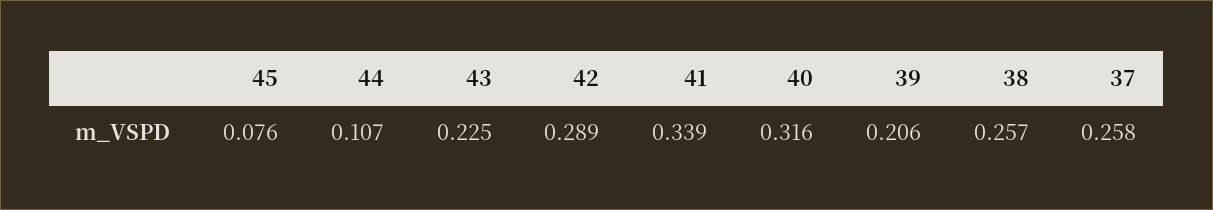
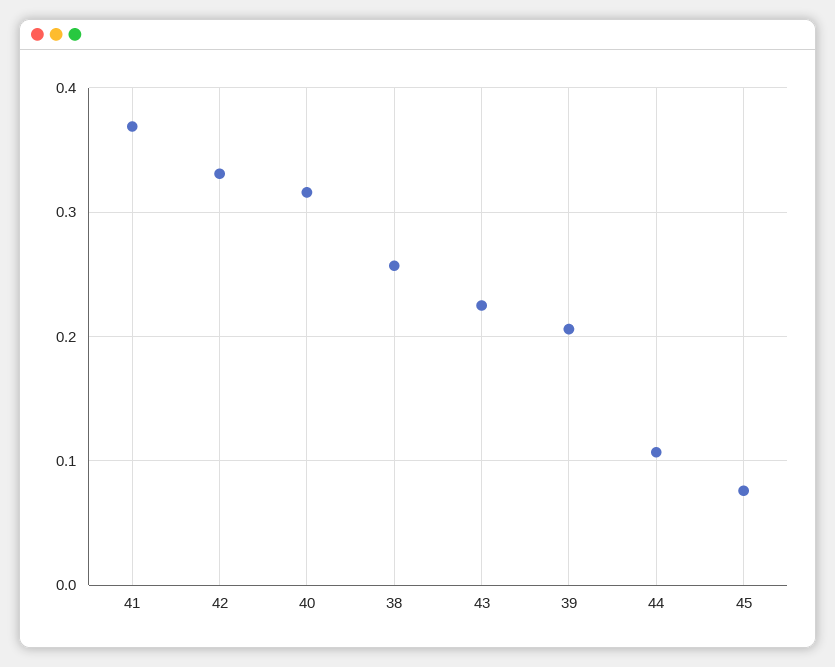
  {
    "45": 0.076,
    "44": 0.107,
    "43": 0.225,
-   "42": 0.289,
+   "42": 0.33,
-   "41": 0.339,
+   "41": 0.37,
    "40": 0.316,
    "39": 0.206,
-   "38": 0.257,
+   "38": 0.257
-   "37": 0.258
  }

